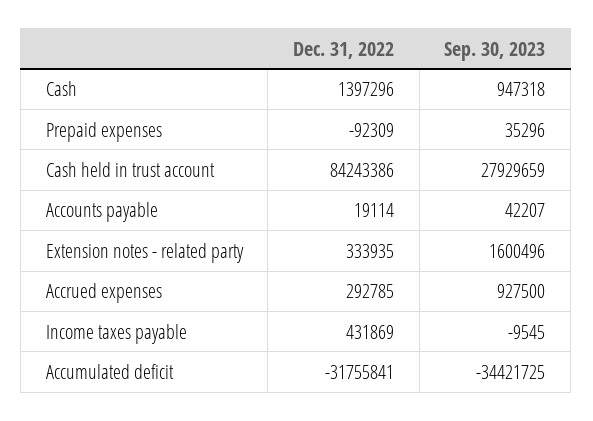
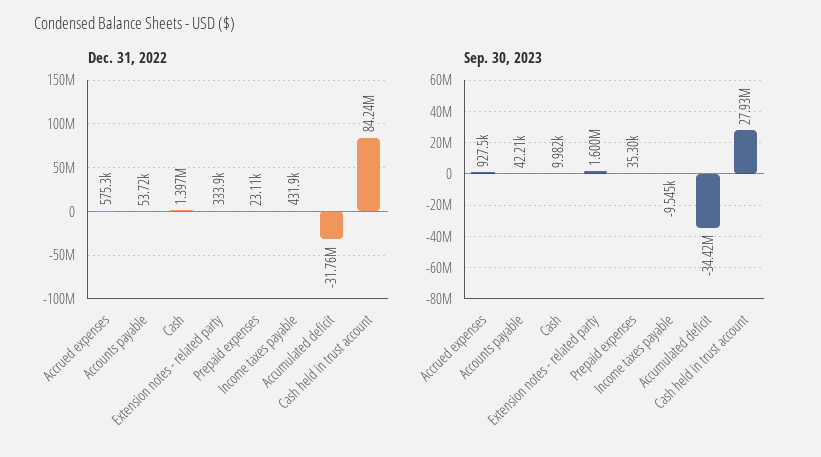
  {
    "Dec. 31, 2022": {
      "Cash": 1397296,
-     "Prepaid expenses": -92309,
+     "Prepaid expenses": 23110,
      "Cash held in trust account": 84243386,
-     "Accounts payable": 19114,
+     "Accounts payable": 53720,
      "Extension notes - related party": 333935,
-     "Accrued expenses": 292785,
+     "Accrued expenses": 575300,
      "Income taxes payable": 431869,
      "Accumulated deficit": -31755841
    },
    "Sep. 30, 2023": {
-     "Cash": 947318,
+     "Cash": 9982,
      "Prepaid expenses": 35296,
      "Cash held in trust account": 27929659,
      "Accounts payable": 42207,
      "Extension notes - related party": 1600496,
      "Accrued expenses": 927500,
      "Income taxes payable": -9545,
      "Accumulated deficit": -34421725
    }
  }

